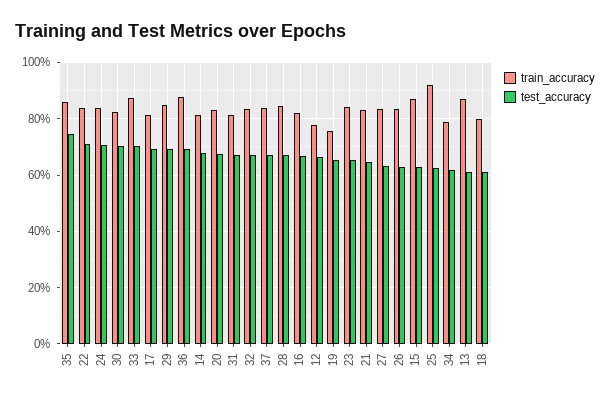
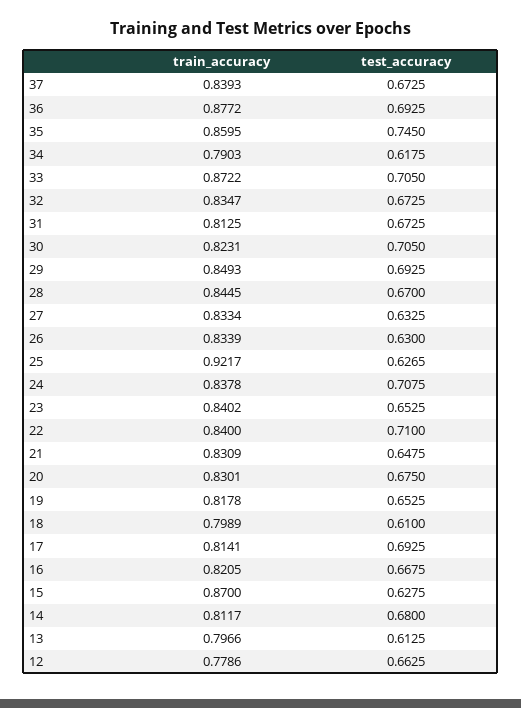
  {
    "train_accuracy": {
      "35": 0.8595,
      "22": 0.84,
      "24": 0.8378,
      "30": 0.8231,
      "33": 0.8722,
      "17": 0.8141,
      "29": 0.8493,
      "36": 0.8772,
      "14": 0.8117,
      "20": 0.8301,
      "31": 0.8125,
      "32": 0.8347,
      "37": 0.8393,
      "28": 0.8445,
      "16": 0.8205,
      "12": 0.7786,
-     "19": 0.75,
+     "19": 0.8178,
      "23": 0.8402,
      "21": 0.8309,
      "27": 0.8334,
      "26": 0.8339,
      "15": 0.87,
      "25": 0.9217,
      "34": 0.7903,
-     "13": 0.875,
+     "13": 0.7966,
      "18": 0.7989
    },
    "test_accuracy": {
      "35": 0.745,
      "22": 0.71,
      "24": 0.7075,
      "30": 0.705,
      "33": 0.705,
      "17": 0.6925,
      "29": 0.6925,
      "36": 0.6925,
      "14": 0.68,
      "20": 0.675,
      "31": 0.6725,
      "32": 0.6725,
      "37": 0.6725,
      "28": 0.67,
      "16": 0.6675,
      "12": 0.6625,
      "19": 0.6525,
      "23": 0.6525,
      "21": 0.6475,
      "27": 0.6325,
      "26": 0.63,
      "15": 0.6275,
      "25": 0.6265,
      "34": 0.6175,
      "13": 0.6125,
      "18": 0.61
    }
  }

